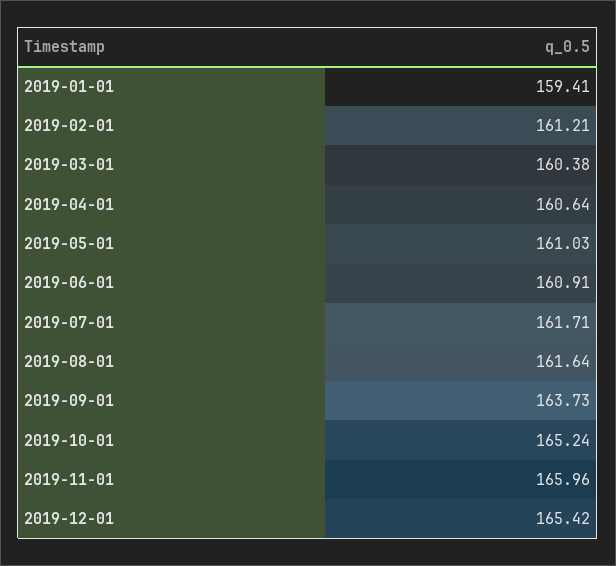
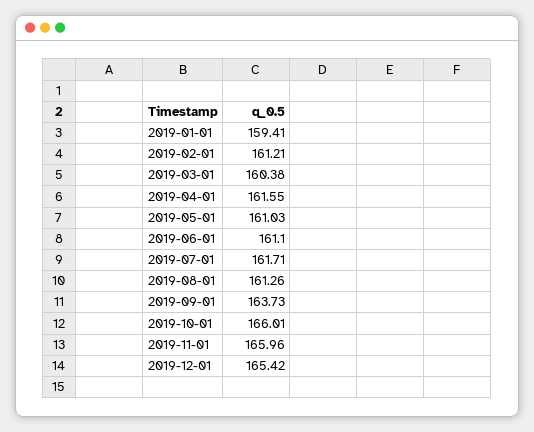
  {
    "2019-01-01": 159.41,
    "2019-02-01": 161.21,
    "2019-03-01": 160.38,
-   "2019-04-01": 160.64,
+   "2019-04-01": 161.55,
    "2019-05-01": 161.03,
-   "2019-06-01": 160.91,
+   "2019-06-01": 161.1,
    "2019-07-01": 161.71,
-   "2019-08-01": 161.64,
+   "2019-08-01": 161.26,
    "2019-09-01": 163.73,
-   "2019-10-01": 165.24,
+   "2019-10-01": 166.01,
    "2019-11-01": 165.96,
    "2019-12-01": 165.42
  }

